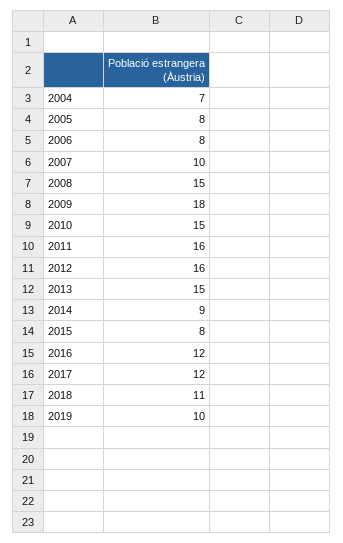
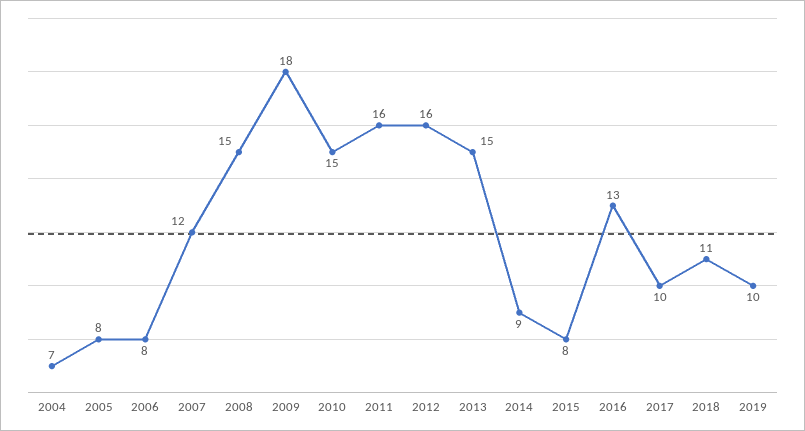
  {
    "2004": 7,
    "2005": 8,
    "2006": 8,
-   "2007": 10,
+   "2007": 12,
    "2008": 15,
    "2009": 18,
    "2010": 15,
    "2011": 16,
    "2012": 16,
    "2013": 15,
    "2014": 9,
    "2015": 8,
-   "2016": 12,
+   "2016": 13,
-   "2017": 12,
+   "2017": 10,
    "2018": 11,
    "2019": 10
  }

